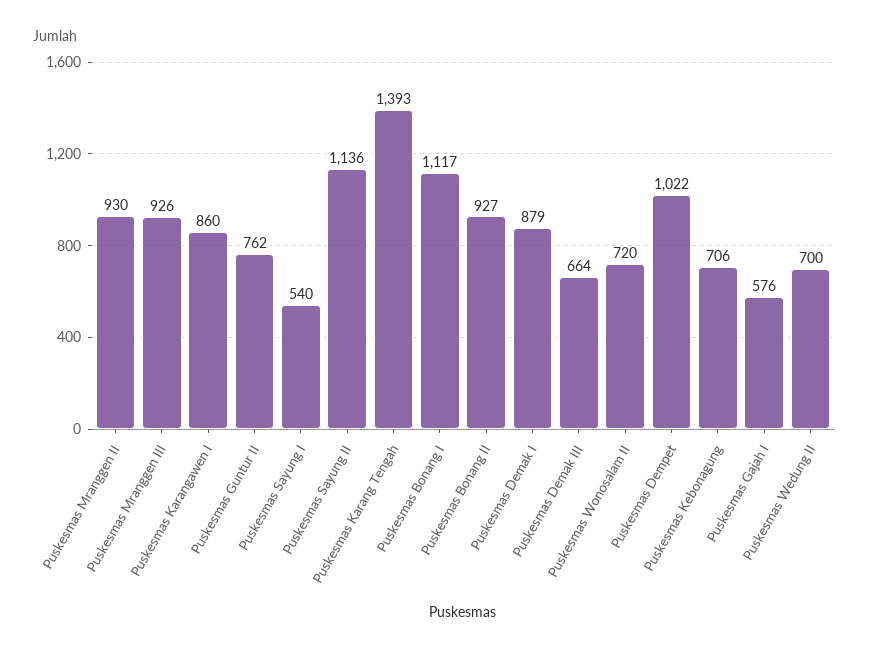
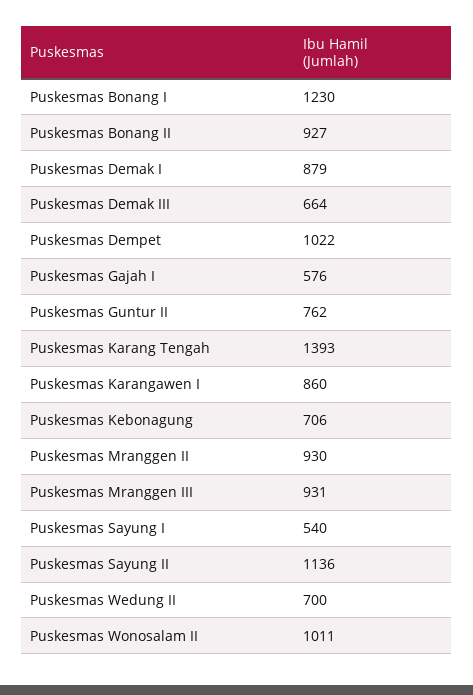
  {
    "Puskesmas Mranggen II": 930,
-   "Puskesmas Mranggen III": 926,
+   "Puskesmas Mranggen III": 931,
    "Puskesmas Karangawen I": 860,
    "Puskesmas Guntur II": 762,
    "Puskesmas Sayung I": 540,
    "Puskesmas Sayung II": 1136,
    "Puskesmas Karang Tengah": 1393,
-   "Puskesmas Bonang I": 1117,
+   "Puskesmas Bonang I": 1230,
    "Puskesmas Bonang II": 927,
    "Puskesmas Demak I": 879,
    "Puskesmas Demak III": 664,
-   "Puskesmas Wonosalam II": 720,
+   "Puskesmas Wonosalam II": 1011,
    "Puskesmas Dempet": 1022,
    "Puskesmas Kebonagung": 706,
    "Puskesmas Gajah I": 576,
    "Puskesmas Wedung II": 700
  }

